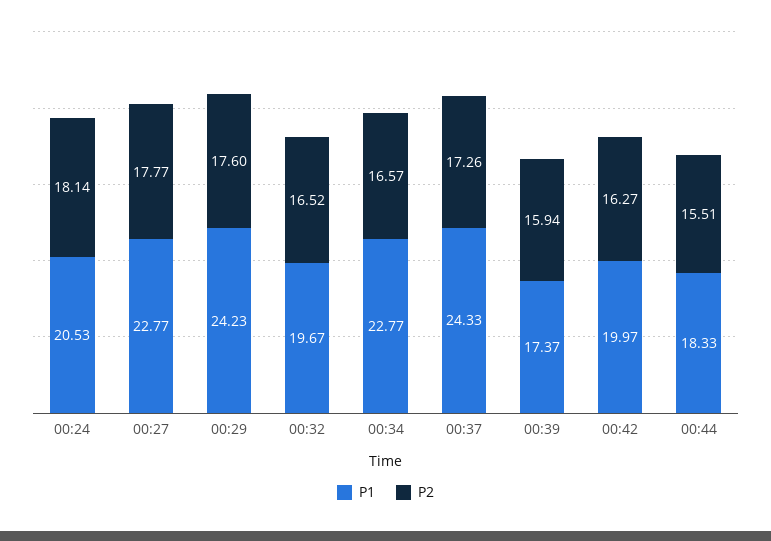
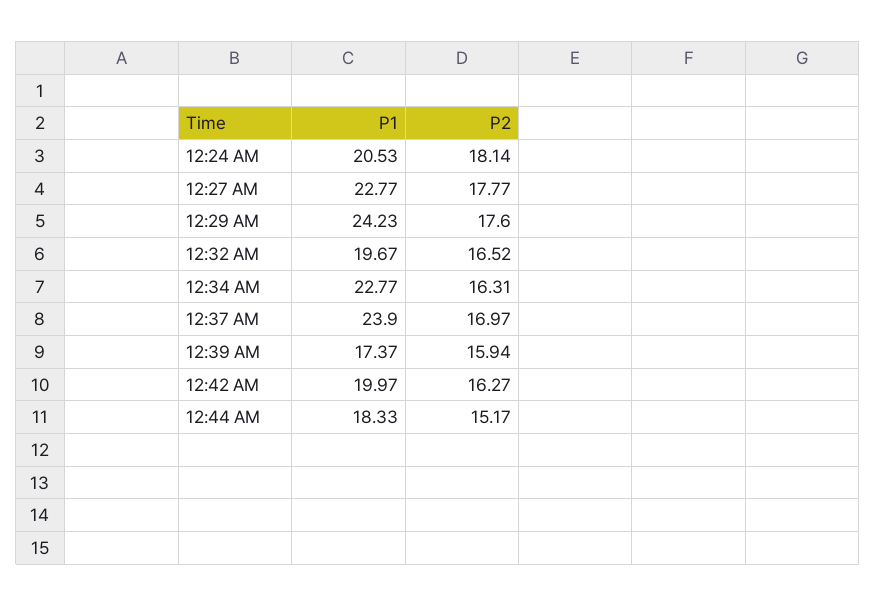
  {
    "P1": {
      "00:24": 20.53,
      "00:27": 22.77,
      "00:29": 24.23,
      "00:32": 19.67,
      "00:34": 22.77,
-     "00:37": 24.33,
+     "00:37": 23.9,
      "00:39": 17.37,
      "00:42": 19.97,
      "00:44": 18.33
    },
    "P2": {
      "00:24": 18.14,
      "00:27": 17.77,
      "00:29": 17.6,
      "00:32": 16.52,
-     "00:34": 16.57,
+     "00:34": 16.31,
-     "00:37": 17.26,
+     "00:37": 16.97,
      "00:39": 15.94,
      "00:42": 16.27,
-     "00:44": 15.51
+     "00:44": 15.17
    }
  }

